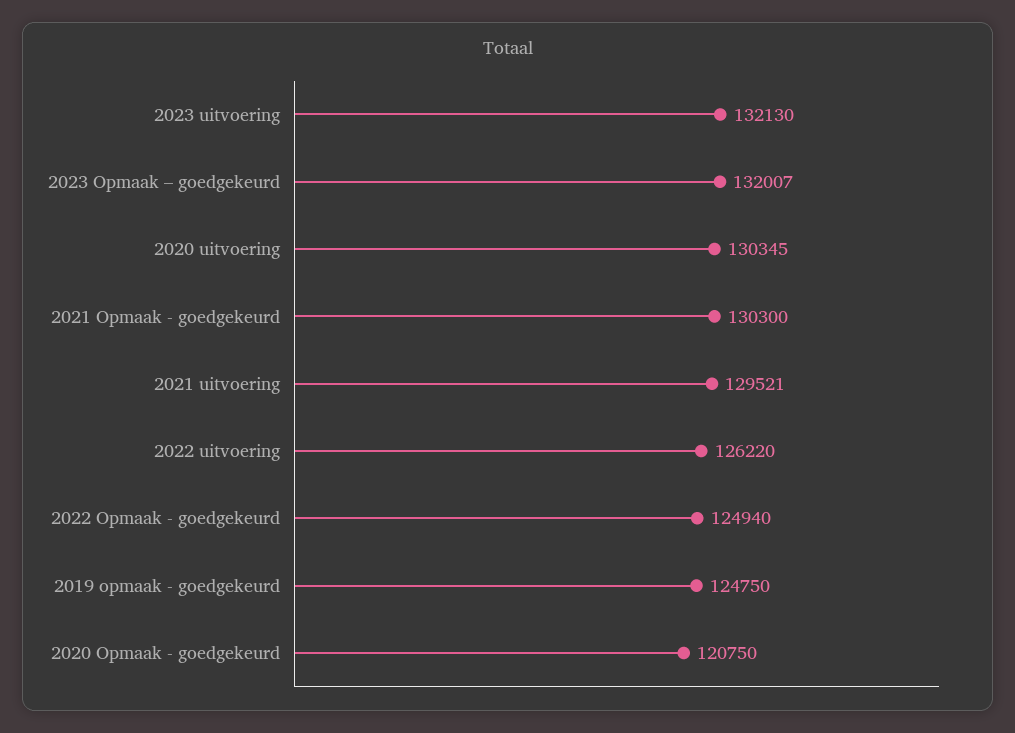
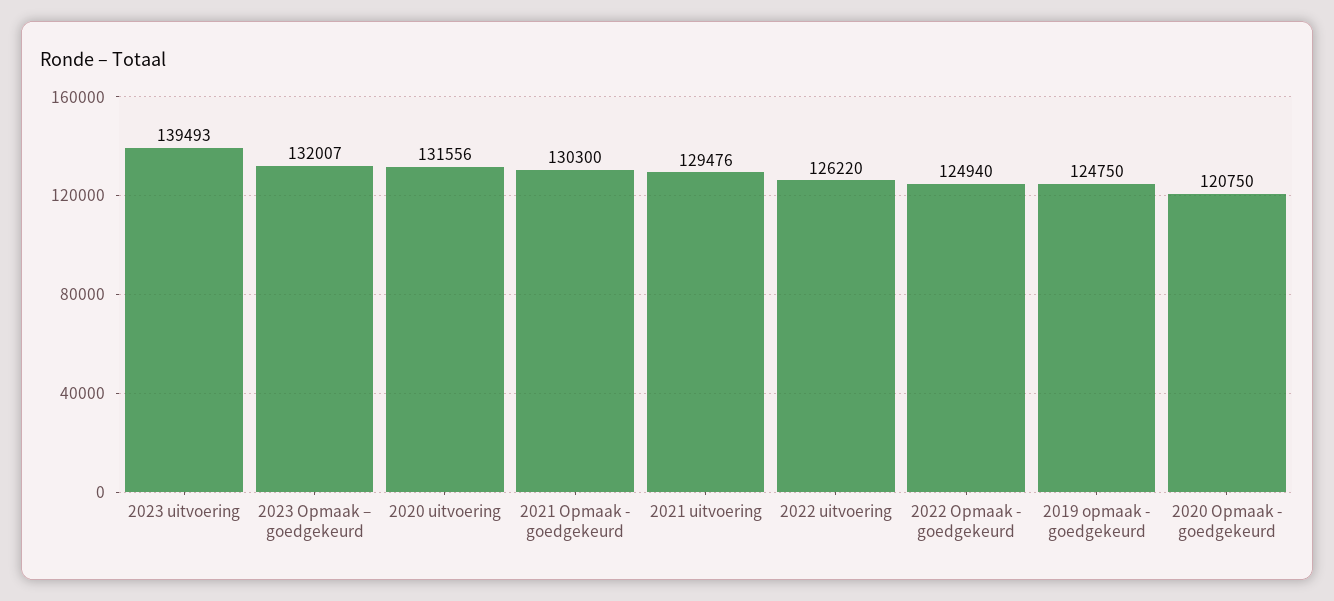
  {
-   "2023 uitvoering": 132130,
+   "2023 uitvoering": 139493,
    "2023 Opmaak – goedgekeurd": 132007,
-   "2020 uitvoering": 130345,
+   "2020 uitvoering": 131556,
    "2021 Opmaak - goedgekeurd": 130300,
-   "2021 uitvoering": 129521,
+   "2021 uitvoering": 129476,
    "2022 uitvoering": 126220,
    "2022 Opmaak - goedgekeurd": 124940,
    "2019 opmaak - goedgekeurd": 124750,
    "2020 Opmaak - goedgekeurd": 120750
  }

